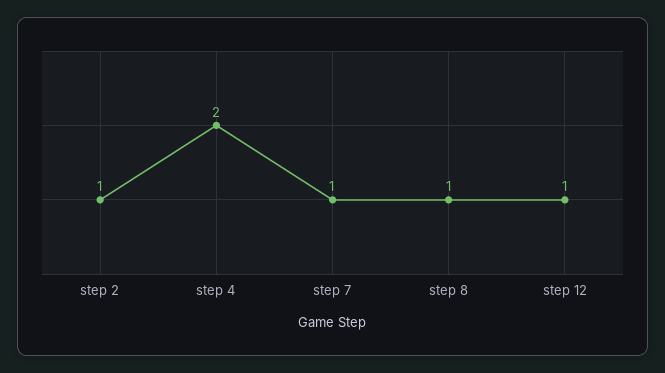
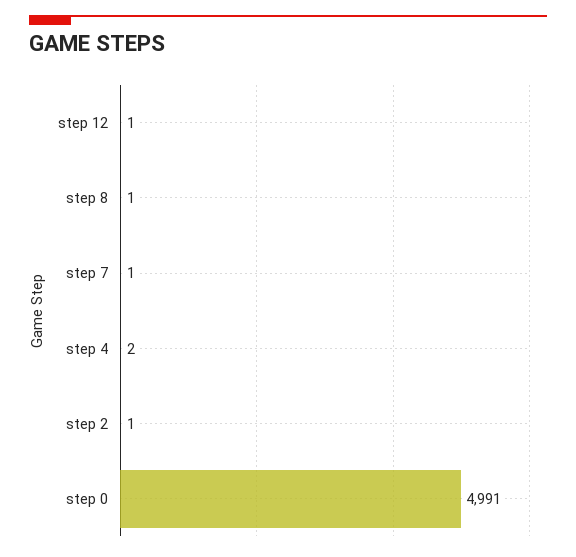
  {
    "step 2": 1,
    "step 4": 2,
    "step 7": 1,
    "step 8": 1,
-   "step 12": 1
+   "step 12": 1,
+   "step 0": 4991
  }

